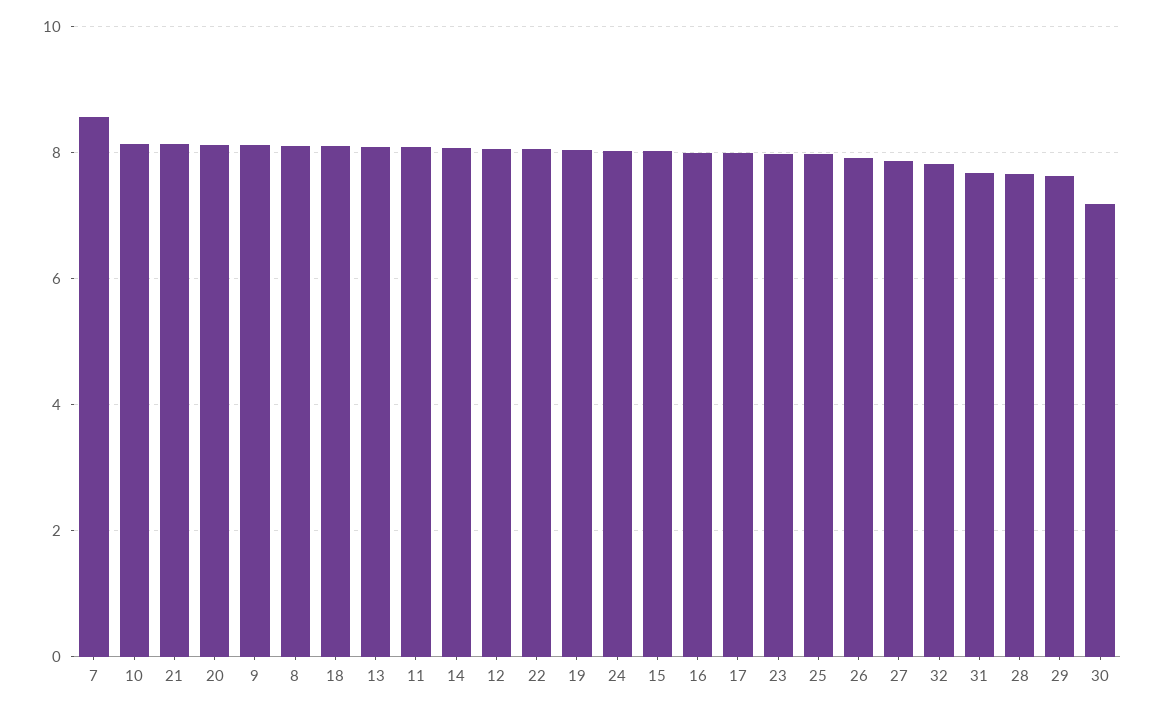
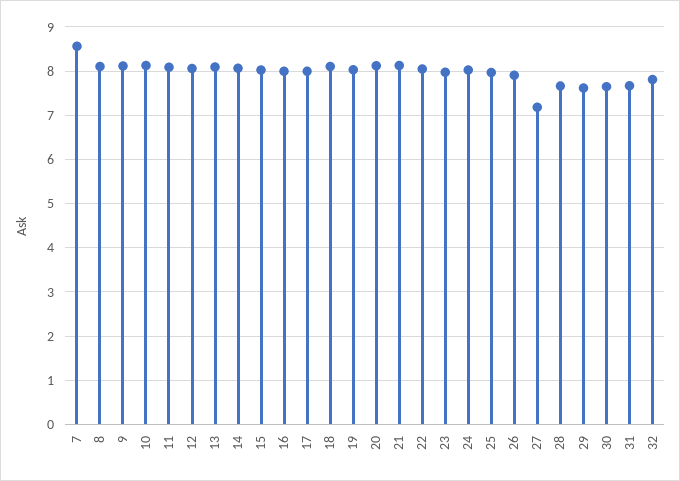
  {
    "7": 8.6,
    "10": 8.2,
    "21": 8.2,
    "20": 8.2,
    "9": 8.2,
    "8": 8.2,
    "18": 8.2,
    "13": 8,
    "11": 8,
    "14": 8,
    "12": 8,
    "22": 8,
    "19": 8,
    "24": 8,
    "15": 8,
    "16": 8,
    "17": 8,
    "23": 8,
    "25": 8,
    "26": 8,
-   "27": 7.8,
+   "27": 7.2,
    "32": 7.8,
    "31": 7.6,
    "28": 7.6,
    "29": 7.6,
-   "30": 7.2
+   "30": 7.6
  }

